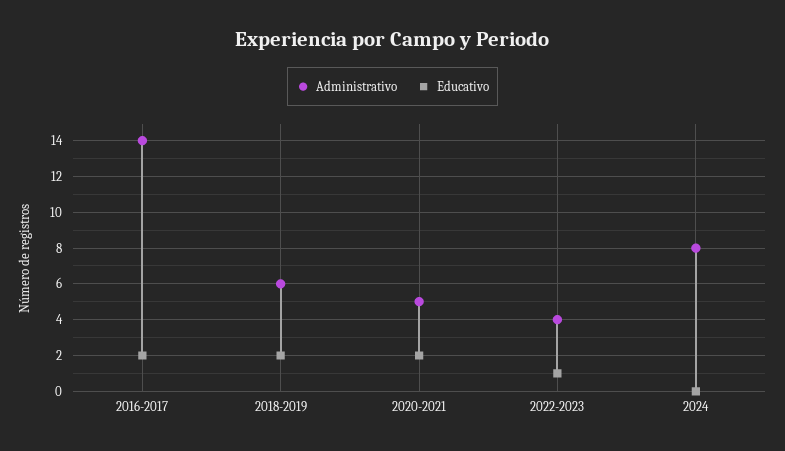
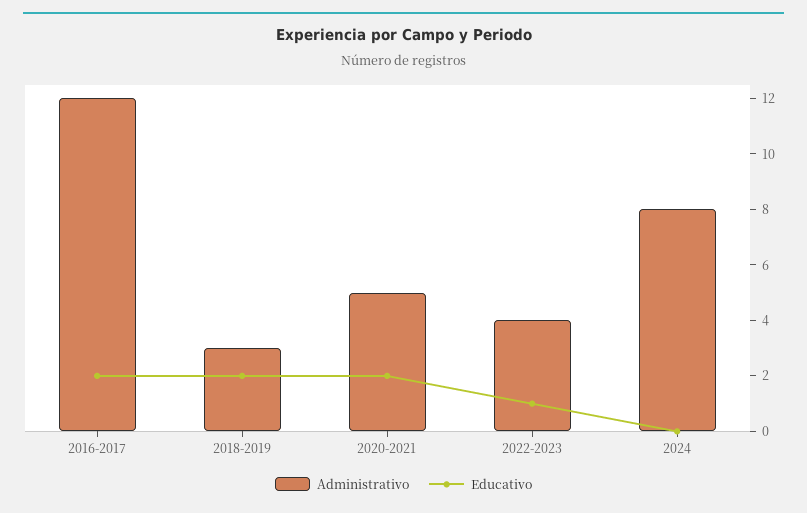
  {
    "Administrativo": {
-     "2016-2017": 14,
+     "2016-2017": 12,
-     "2018-2019": 6,
+     "2018-2019": 3,
      "2020-2021": 5,
      "2022-2023": 4,
      "2024": 8
    },
    "Educativo": {
      "2016-2017": 2,
      "2018-2019": 2,
      "2020-2021": 2,
      "2022-2023": 1,
      "2024": 0
    }
  }

